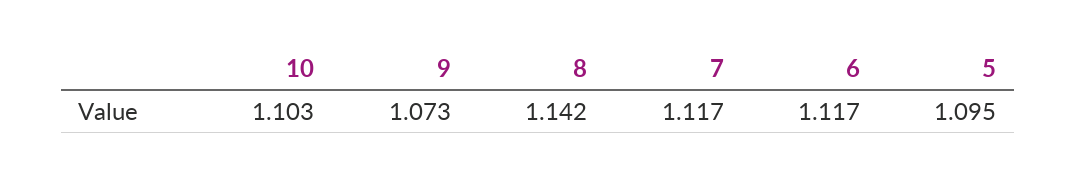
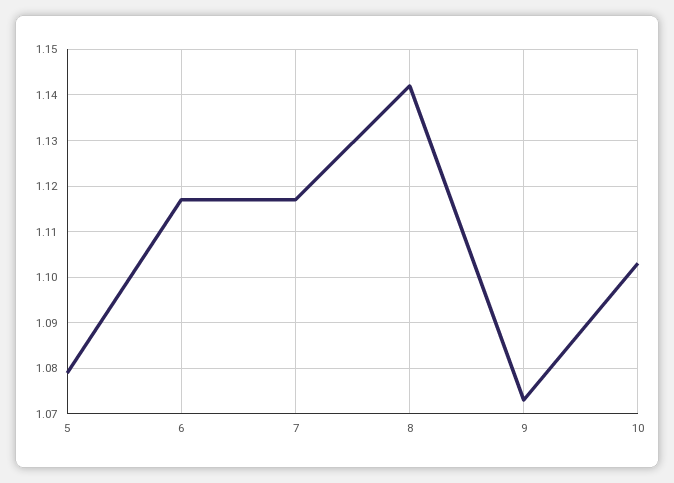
  {
    "10": 1.103,
    "9": 1.073,
    "8": 1.142,
    "7": 1.117,
    "6": 1.117,
-   "5": 1.095
+   "5": 1.08
  }

